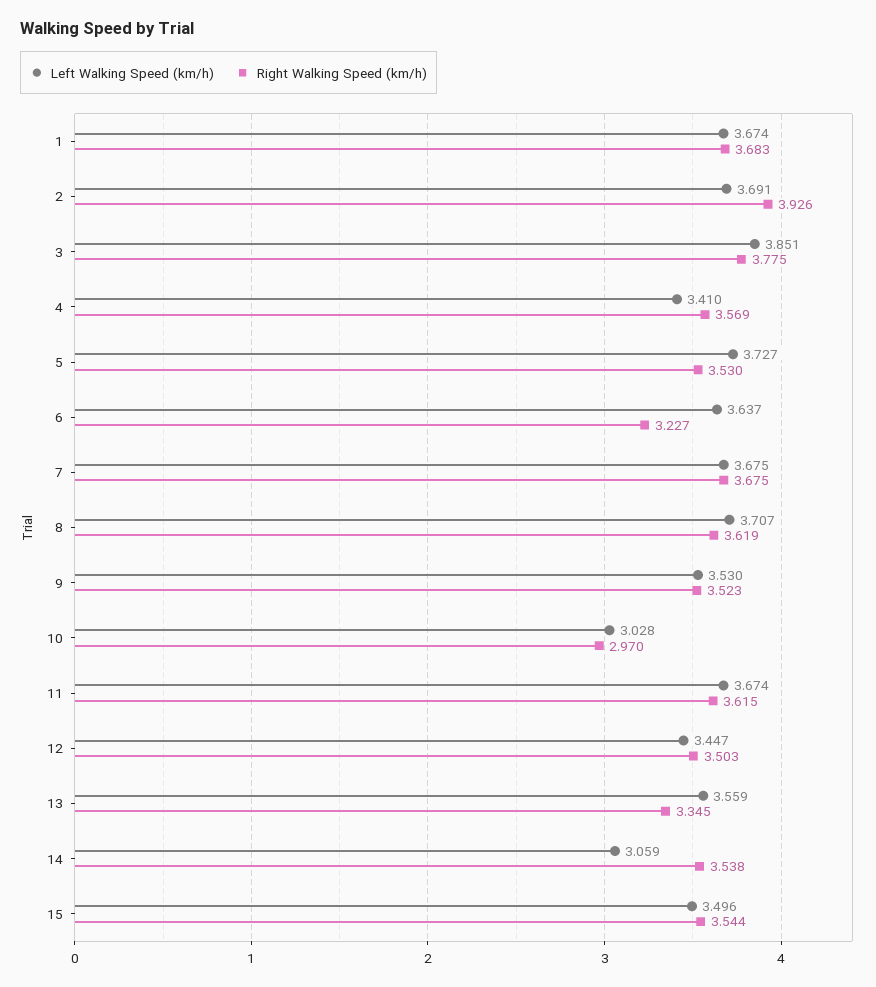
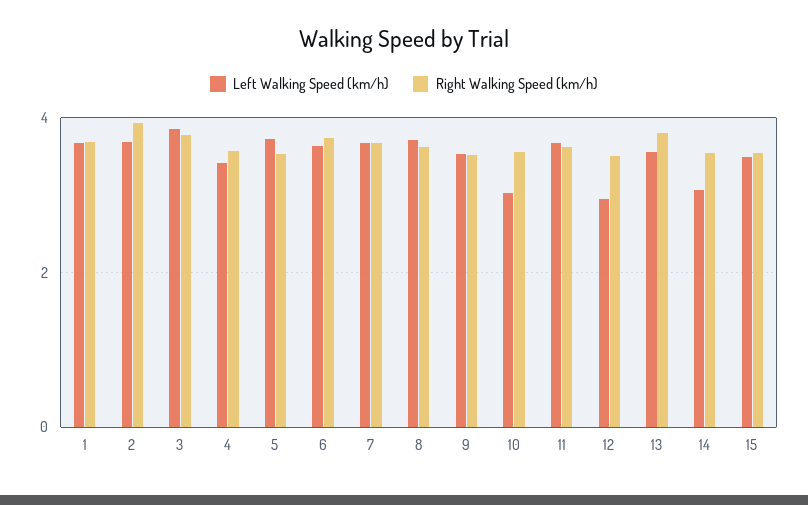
  {
    "Left Walking Speed (km/h)": {
      "1": 3.674,
      "2": 3.691,
      "3": 3.851,
      "4": 3.41,
      "5": 3.727,
      "6": 3.637,
      "7": 3.675,
      "8": 3.707,
      "9": 3.53,
      "10": 3.028,
      "11": 3.674,
-     "12": 3.447,
+     "12": 3,
      "13": 3.559,
      "14": 3.059,
      "15": 3.496
    },
    "Right Walking Speed (km/h)": {
      "1": 3.683,
      "2": 3.926,
      "3": 3.775,
      "4": 3.569,
      "5": 3.53,
-     "6": 3.227,
+     "6": 3.8,
      "7": 3.675,
      "8": 3.619,
      "9": 3.523,
-     "10": 2.97,
+     "10": 3.6,
      "11": 3.615,
      "12": 3.503,
-     "13": 3.345,
+     "13": 3.8,
      "14": 3.538,
      "15": 3.544
    }
  }

